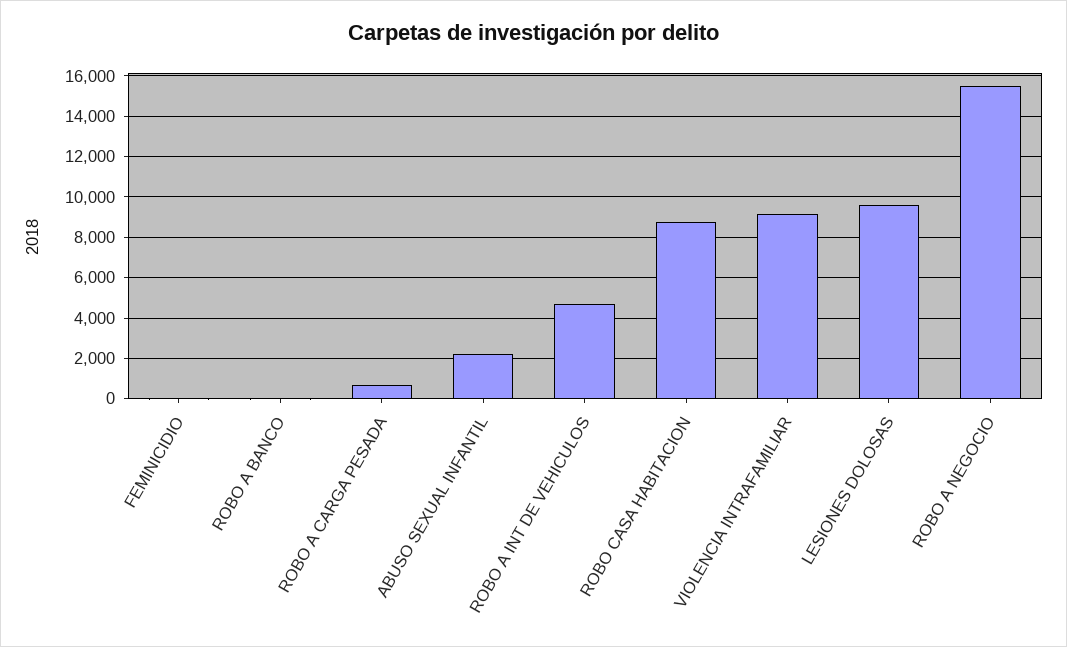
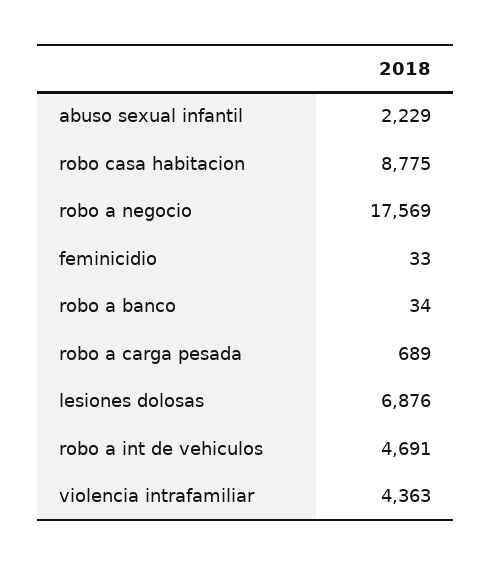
  {
    "FEMINICIDIO": 33,
    "ROBO A BANCO": 34,
    "ROBO A CARGA PESADA": 689,
    "ABUSO SEXUAL INFANTIL": 2229,
    "ROBO A INT DE VEHICULOS": 4691,
    "ROBO CASA HABITACION": 8775,
-   "VIOLENCIA INTRAFAMILIAR": 9000,
+   "VIOLENCIA INTRAFAMILIAR": 4363,
-   "LESIONES DOLOSAS": 9500,
+   "LESIONES DOLOSAS": 6876,
-   "ROBO A NEGOCIO": 15500
+   "ROBO A NEGOCIO": 17569
  }

